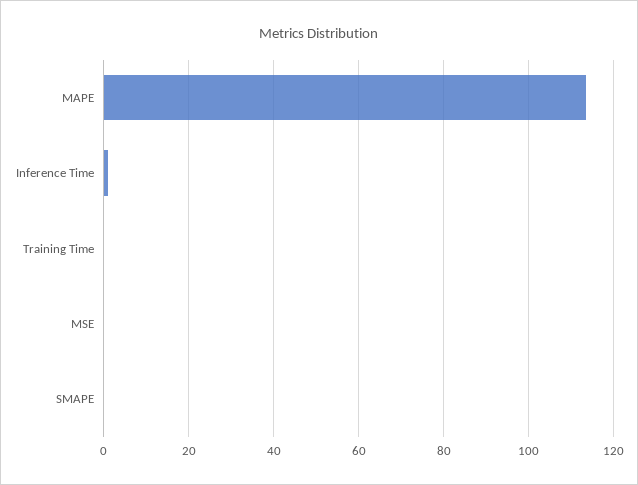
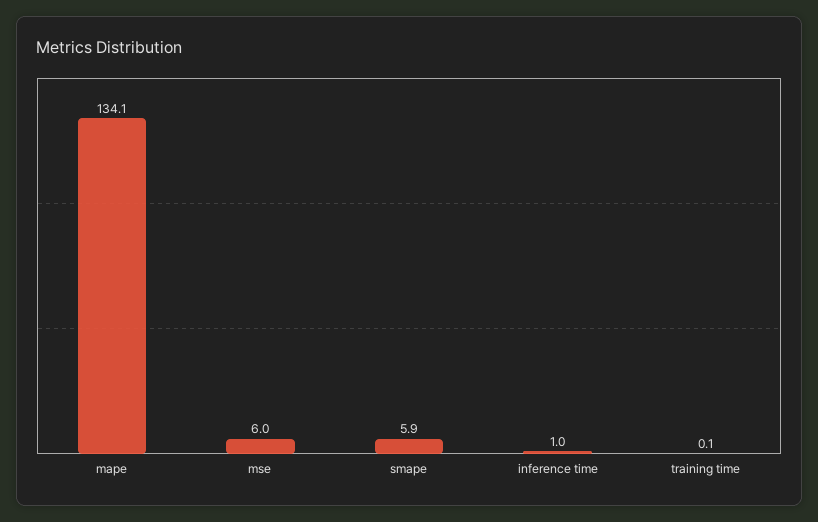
  {
-   "MAPE": 114,
+   "MAPE": 134.1,
    "Inference Time": 1,
    "Training Time": 0.1,
-   "MSE": 0,
+   "MSE": 6,
-   "SMAPE": 0
+   "SMAPE": 5.9
  }

